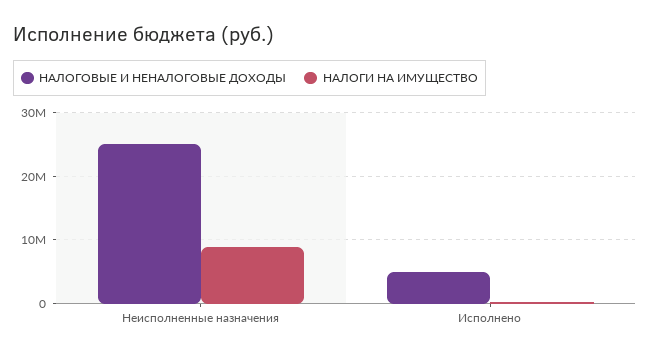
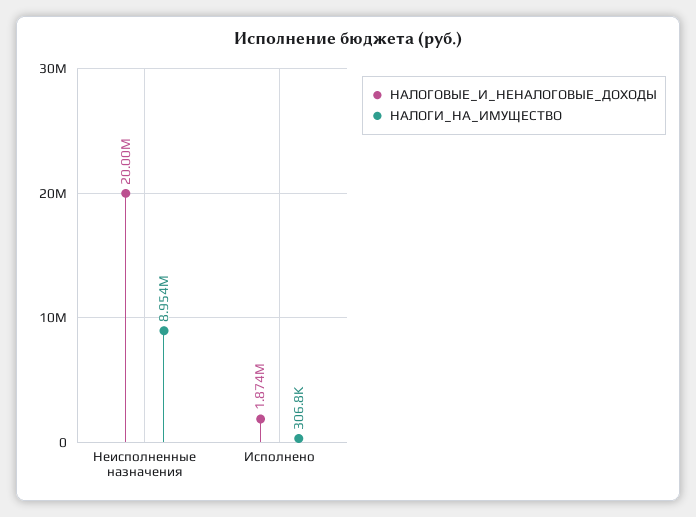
  {
    "НАЛОГОВЫЕ И НЕНАЛОГОВЫЕ ДОХОДЫ": {
-     "Неисполненные назначения": 25000000,
+     "Неисполненные назначения": 20000000,
-     "Исполнено": 5000000
+     "Исполнено": 1874000
    },
    "НАЛОГИ НА ИМУЩЕСТВО": {
      "Неисполненные назначения": 8954000,
      "Исполнено": 306800
    }
  }

